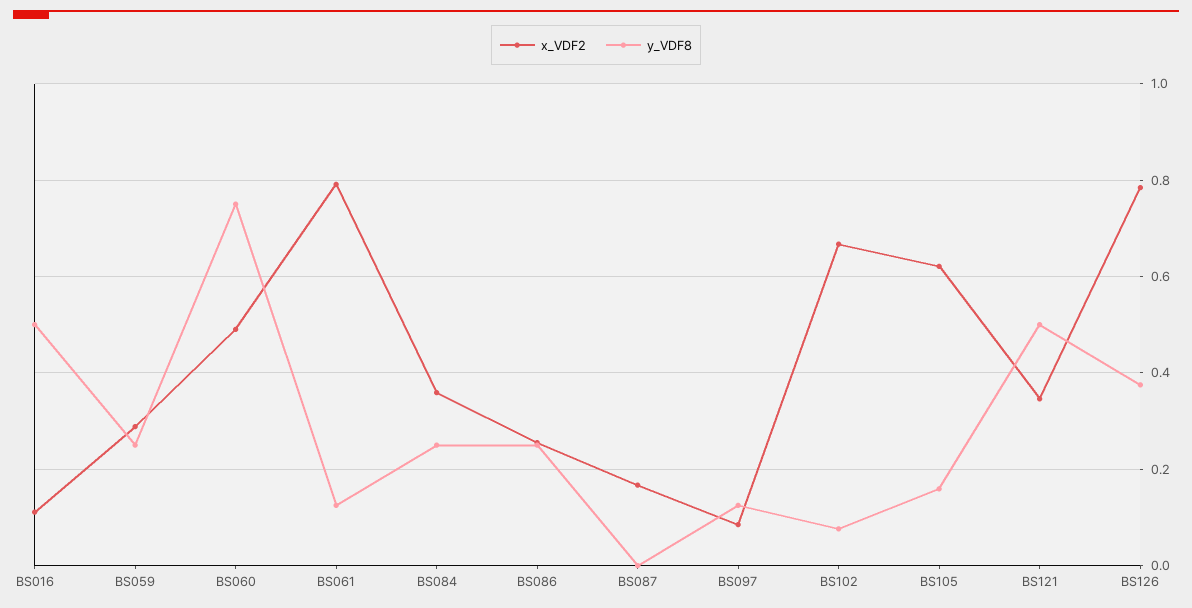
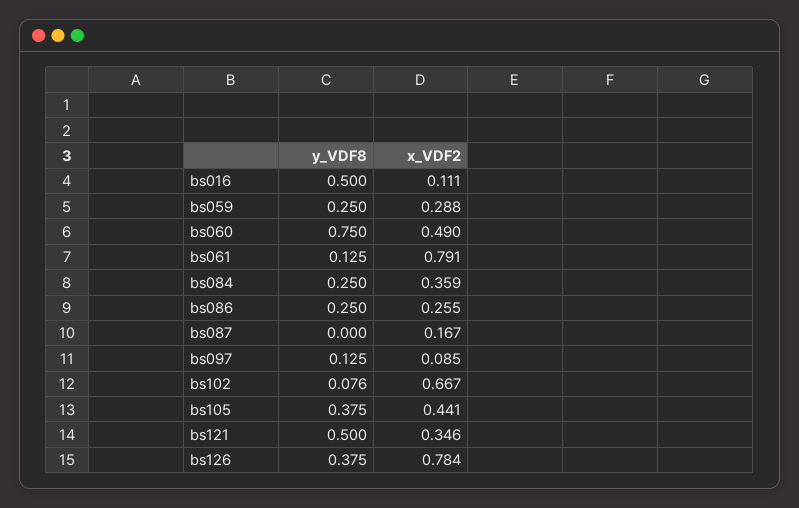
  {
    "x_VDF2": {
      "BS016": 0.111,
      "BS059": 0.288,
      "BS060": 0.49,
      "BS061": 0.791,
      "BS084": 0.359,
      "BS086": 0.255,
      "BS087": 0.167,
      "BS097": 0.085,
      "BS102": 0.667,
-     "BS105": 0.62,
+     "BS105": 0.441,
      "BS121": 0.346,
      "BS126": 0.784
    },
    "y_VDF8": {
      "BS016": 0.5,
      "BS059": 0.25,
      "BS060": 0.75,
      "BS061": 0.125,
      "BS084": 0.25,
      "BS086": 0.25,
      "BS087": 0,
      "BS097": 0.125,
      "BS102": 0.076,
-     "BS105": 0.16,
+     "BS105": 0.375,
      "BS121": 0.5,
      "BS126": 0.375
    }
  }

